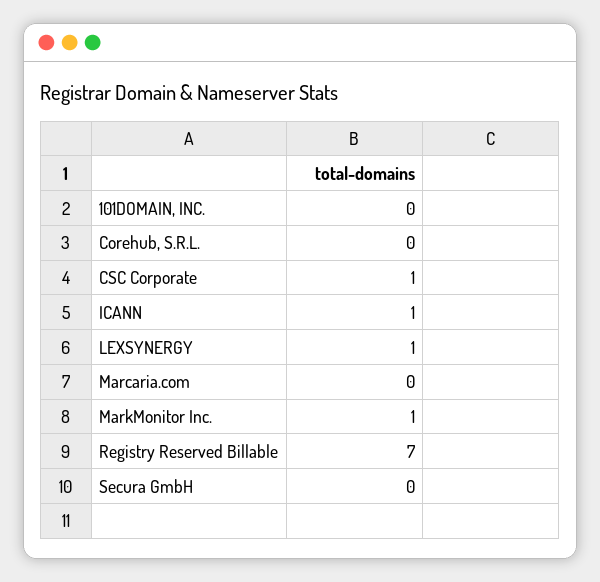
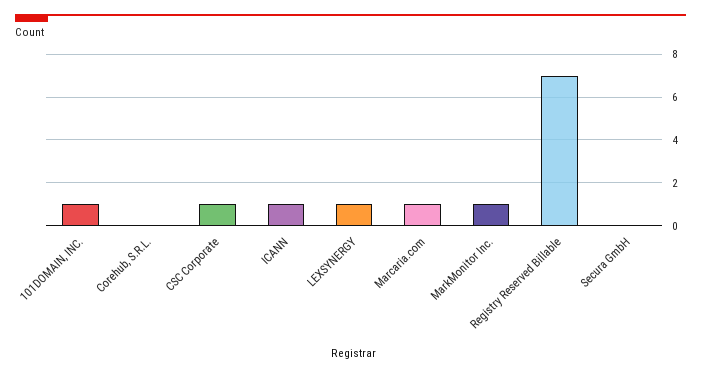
  {
-   "101DOMAIN, INC.": 0,
+   "101DOMAIN, INC.": 1,
    "Corehub, S.R.L.": 0,
    "CSC Corporate": 1,
    "ICANN": 1,
    "LEXSYNERGY": 1,
-   "Marcaria.com": 0,
+   "Marcaria.com": 1,
    "MarkMonitor Inc.": 1,
    "Registry Reserved Billable": 7,
    "Secura GmbH": 0
  }

